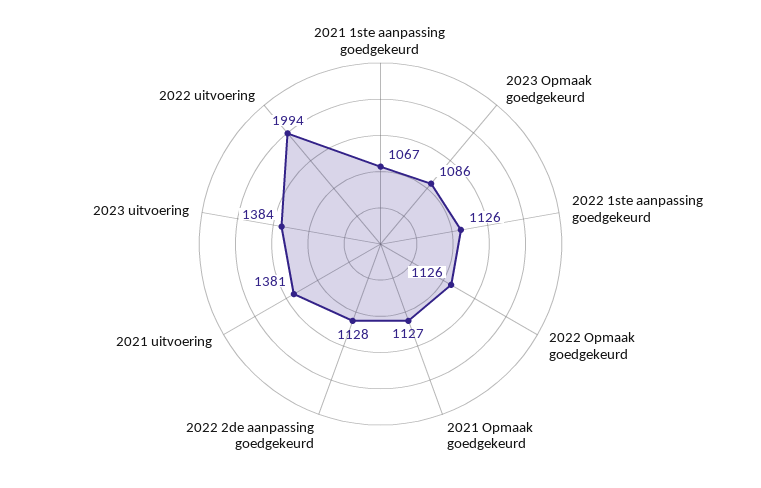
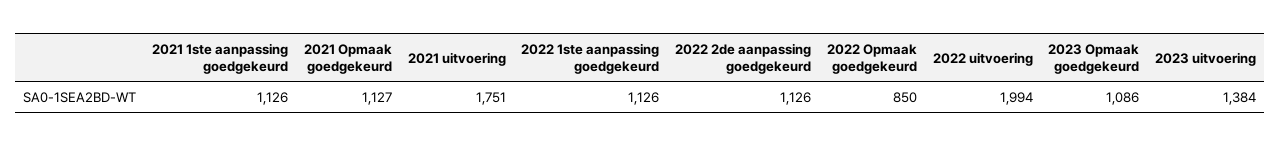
  {
-   "2021 1ste aanpassing goedgekeurd": 1067,
+   "2021 1ste aanpassing goedgekeurd": 1126,
    "2023 Opmaak goedgekeurd": 1086,
    "2022 1ste aanpassing goedgekeurd": 1126,
-   "2022 Opmaak goedgekeurd": 1126,
+   "2022 Opmaak goedgekeurd": 850,
    "2021 Opmaak goedgekeurd": 1127,
-   "2022 2de aanpassing goedgekeurd": 1128,
+   "2022 2de aanpassing goedgekeurd": 1126,
-   "2021 uitvoering": 1381,
+   "2021 uitvoering": 1751,
    "2023 uitvoering": 1384,
    "2022 uitvoering": 1994
  }

